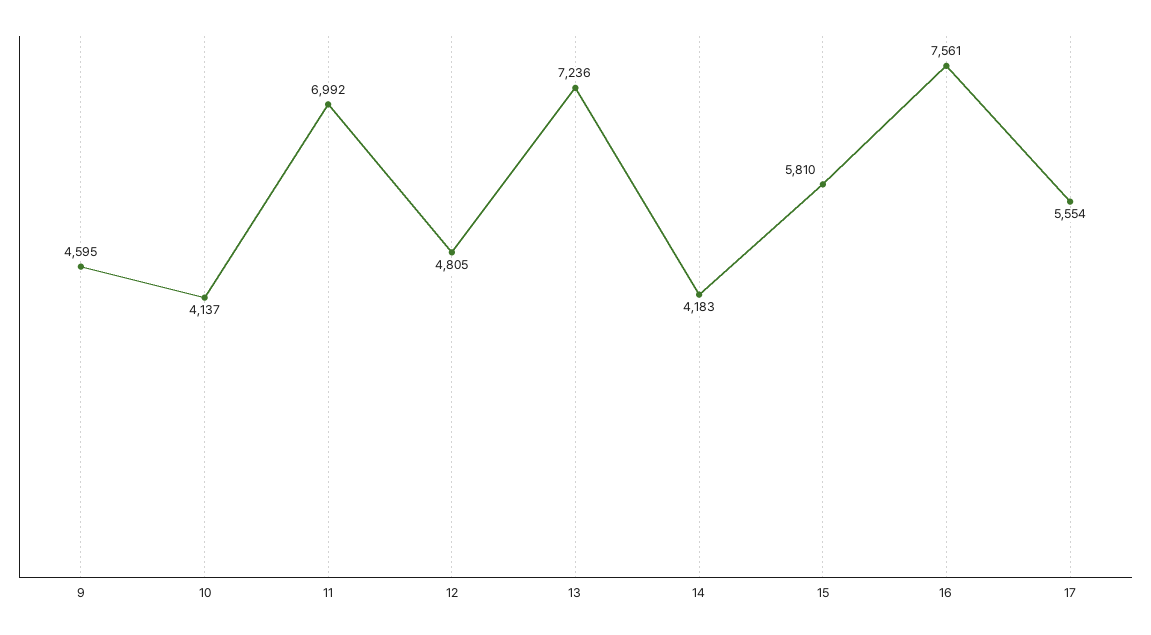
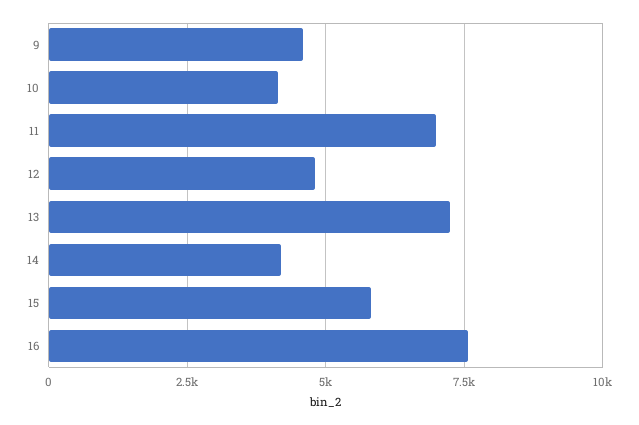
  {
    "9": 4595,
    "10": 4137,
    "11": 6992,
    "12": 4805,
    "13": 7236,
    "14": 4183,
    "15": 5810,
-   "16": 7561,
+   "16": 7561
-   "17": 5554
  }

